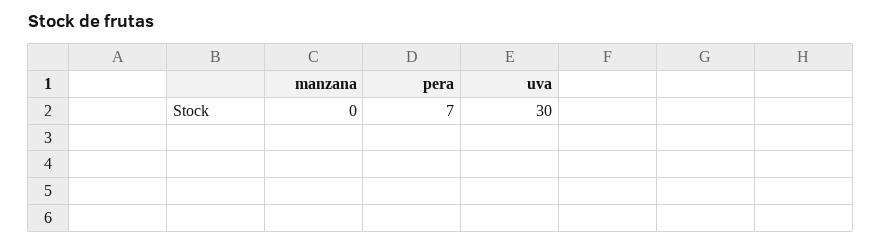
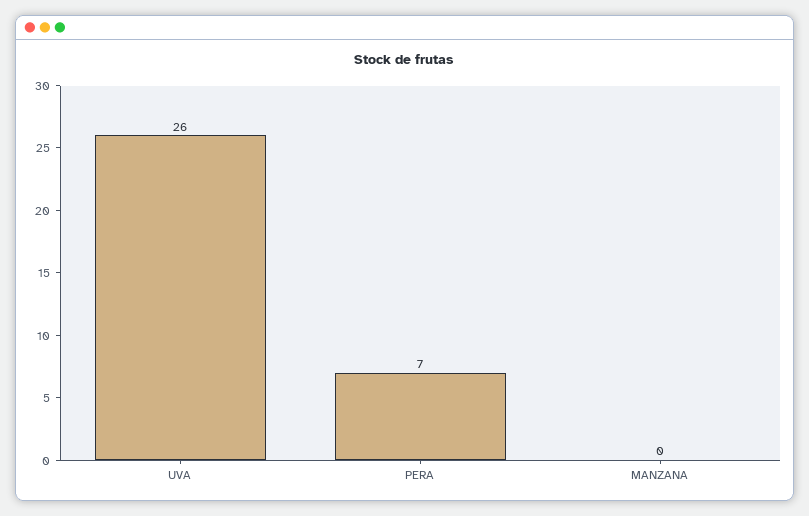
  {
    "manzana": 0,
    "pera": 7,
-   "uva": 30
+   "uva": 26
  }

